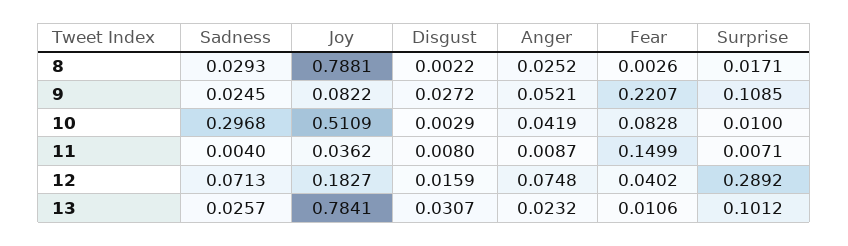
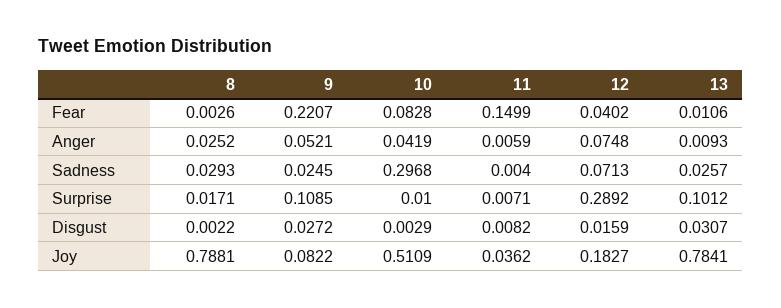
  {
    "Sadness": {
      "8": 0.0293,
      "9": 0.0245,
      "10": 0.2968,
      "11": 0.004,
      "12": 0.0713,
      "13": 0.0257
    },
    "Joy": {
      "8": 0.7881,
      "9": 0.0822,
      "10": 0.5109,
      "11": 0.0362,
      "12": 0.1827,
      "13": 0.7841
    },
    "Disgust": {
      "8": 0.0022,
      "9": 0.0272,
      "10": 0.0029,
-     "11": 0.008,
+     "11": 0.0082,
      "12": 0.0159,
      "13": 0.0307
    },
    "Anger": {
      "8": 0.0252,
      "9": 0.0521,
      "10": 0.0419,
-     "11": 0.0087,
+     "11": 0.0059,
      "12": 0.0748,
-     "13": 0.0232
+     "13": 0.0093
    },
    "Fear": {
      "8": 0.0026,
      "9": 0.2207,
      "10": 0.0828,
      "11": 0.1499,
      "12": 0.0402,
      "13": 0.0106
    },
    "Surprise": {
      "8": 0.0171,
      "9": 0.1085,
      "10": 0.01,
      "11": 0.0071,
      "12": 0.2892,
      "13": 0.1012
    }
  }

